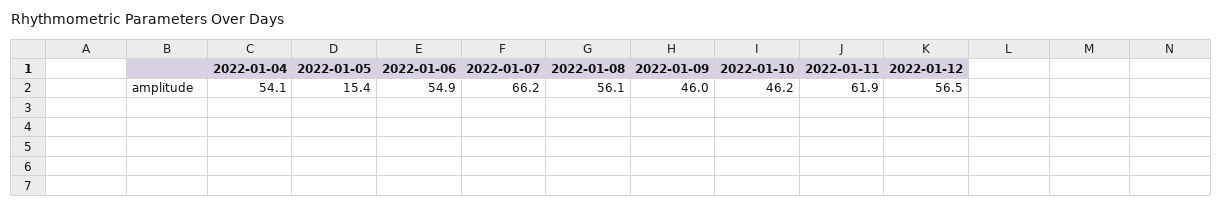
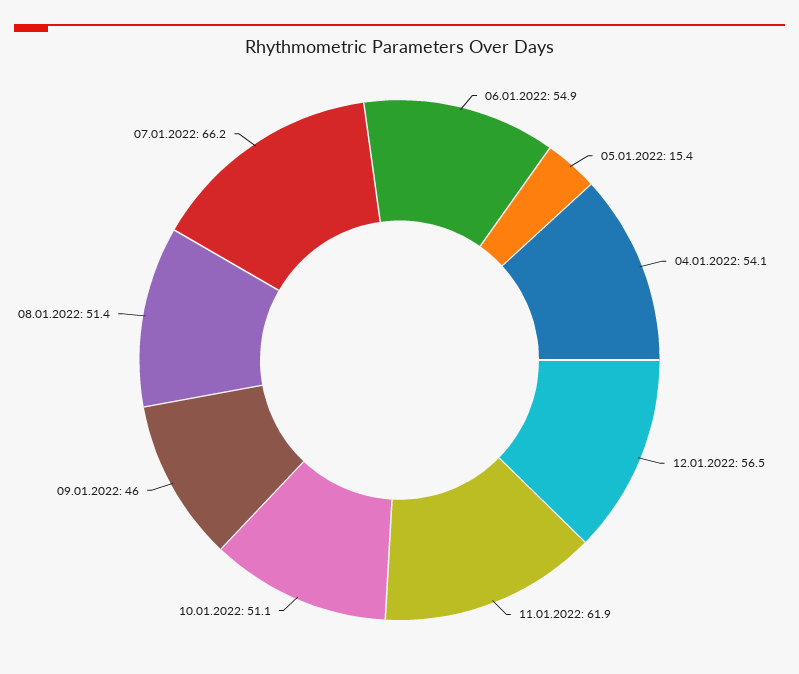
  {
    "2022-01-04": 54.1,
    "2022-01-05": 15.4,
    "2022-01-06": 54.9,
    "2022-01-07": 66.2,
-   "2022-01-08": 56.1,
+   "2022-01-08": 51.4,
    "2022-01-09": 46,
-   "2022-01-10": 46.2,
+   "2022-01-10": 51.1,
    "2022-01-11": 61.9,
    "2022-01-12": 56.5
  }

